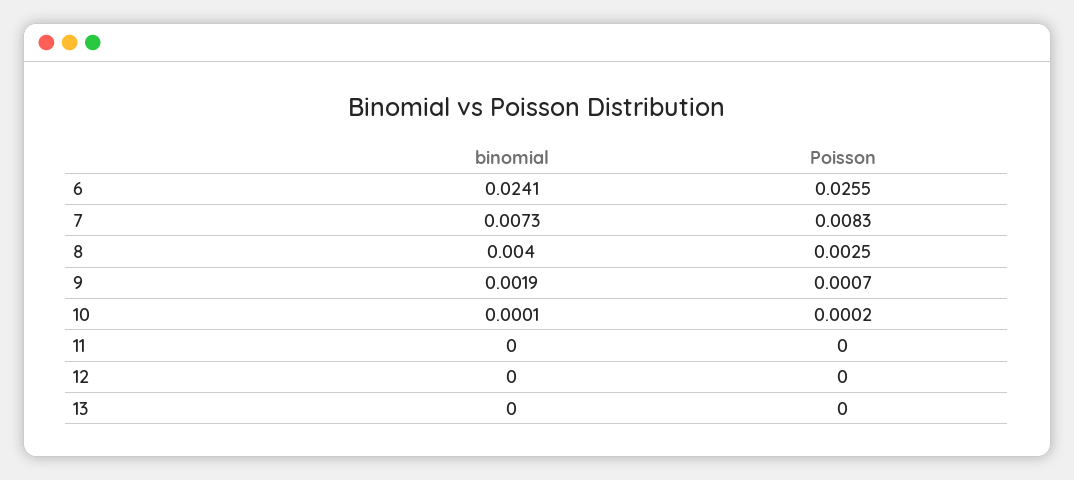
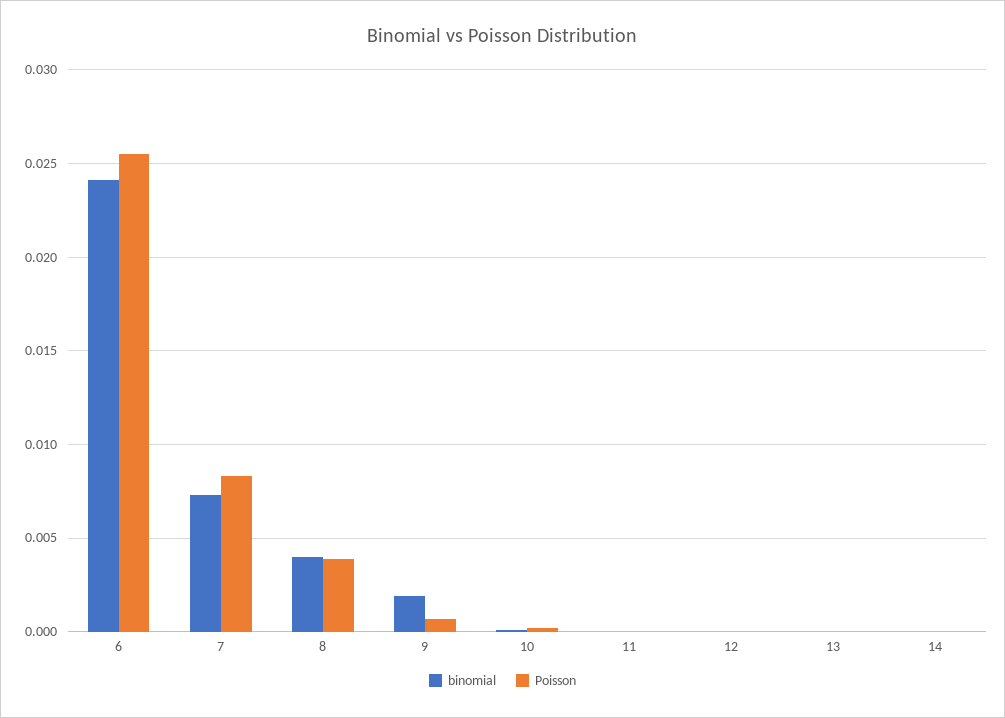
  {
    "binomial": {
      "6": 0.0241,
      "7": 0.0073,
      "8": 0.004,
      "9": 0.0019,
      "10": 0.0001,
      "11": 0,
      "12": 0,
-     "13": 0
+     "13": 0,
+     "14": 0
    },
    "Poisson": {
      "6": 0.0255,
      "7": 0.0083,
-     "8": 0.0025,
+     "8": 0.004,
      "9": 0.0007,
      "10": 0.0002,
      "11": 0,
      "12": 0,
-     "13": 0
+     "13": 0,
+     "14": 0
    }
  }

